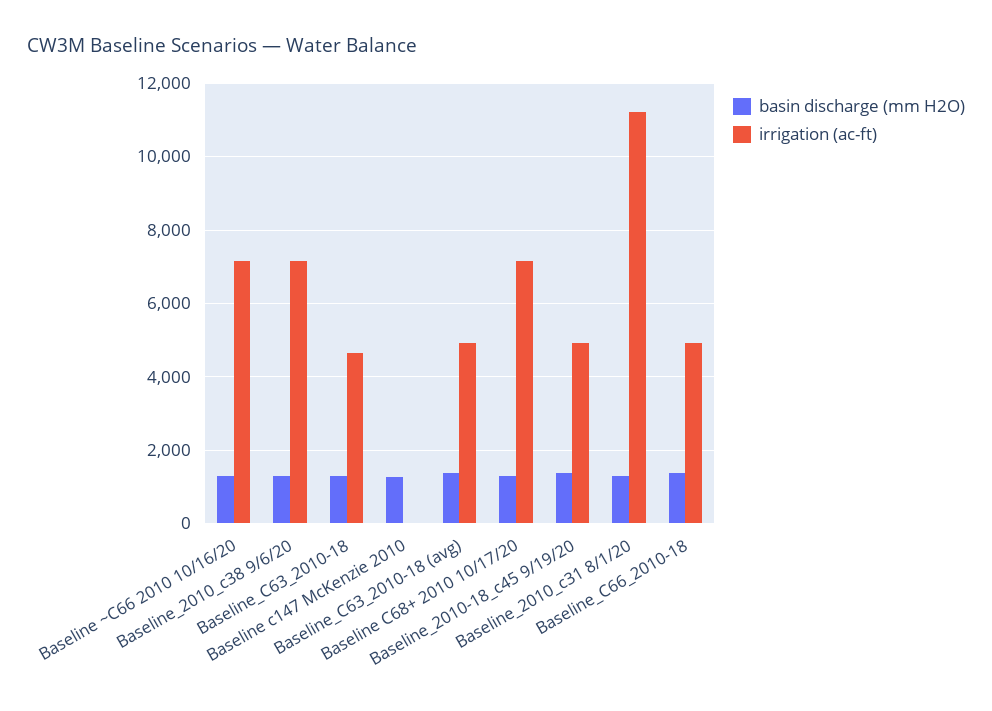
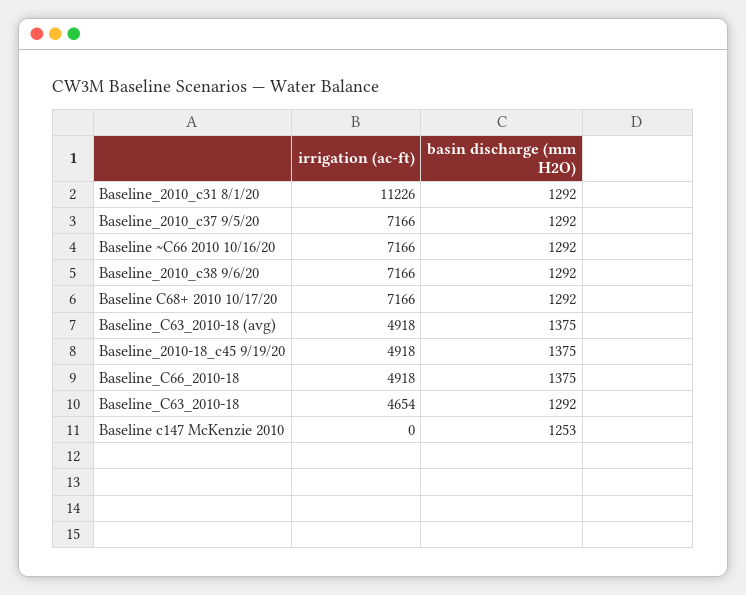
  {
    "basin discharge (mm H2O)": {
      "Baseline ~C66 2010 10/16/20": 1292,
      "Baseline_2010_c38 9/6/20": 1292,
      "Baseline_C63_2010-18": 1292,
      "Baseline c147 McKenzie 2010": 1253,
      "Baseline_C63_2010-18 (avg)": 1375,
      "Baseline C68+ 2010 10/17/20": 1292,
      "Baseline_2010-18_c45 9/19/20": 1375,
      "Baseline_2010_c31 8/1/20": 1292,
-     "Baseline_C66_2010-18": 1375
+     "Baseline_C66_2010-18": 1375,
+     "Baseline_2010_c37 9/5/20": 1292
    },
    "irrigation (ac-ft)": {
      "Baseline ~C66 2010 10/16/20": 7166,
      "Baseline_2010_c38 9/6/20": 7166,
      "Baseline_C63_2010-18": 4654,
      "Baseline c147 McKenzie 2010": 0,
      "Baseline_C63_2010-18 (avg)": 4918,
      "Baseline C68+ 2010 10/17/20": 7166,
      "Baseline_2010-18_c45 9/19/20": 4918,
      "Baseline_2010_c31 8/1/20": 11226,
-     "Baseline_C66_2010-18": 4918
+     "Baseline_C66_2010-18": 4918,
+     "Baseline_2010_c37 9/5/20": 7166
    }
  }

